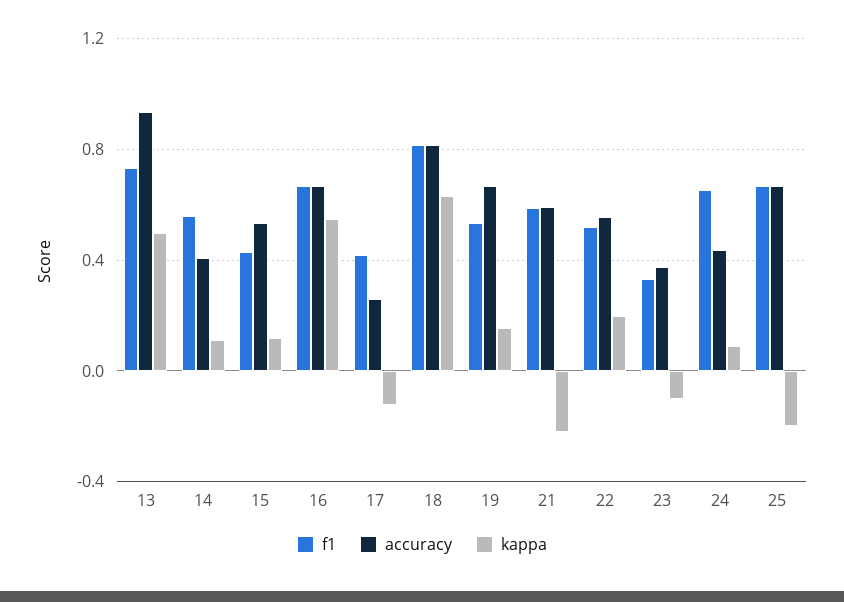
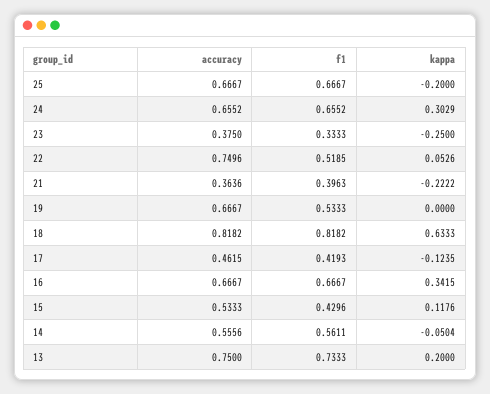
  {
    "f1": {
      "13": 0.7333,
      "14": 0.5611,
      "15": 0.4296,
      "16": 0.6667,
      "17": 0.4193,
      "18": 0.8182,
      "19": 0.5333,
-     "21": 0.6,
+     "21": 0.3963,
      "22": 0.5185,
      "23": 0.3333,
      "24": 0.6552,
      "25": 0.6667
    },
    "accuracy": {
-     "13": 0.95,
+     "13": 0.75,
-     "14": 0.4,
+     "14": 0.5556,
      "15": 0.5333,
      "16": 0.6667,
-     "17": 0.25,
+     "17": 0.4615,
      "18": 0.8182,
      "19": 0.6667,
-     "21": 0.6,
+     "21": 0.3636,
-     "22": 0.55,
+     "22": 0.7496,
      "23": 0.375,
-     "24": 0.45,
+     "24": 0.6552,
      "25": 0.6667
    },
    "kappa": {
-     "13": 0.5,
+     "13": 0.2,
-     "14": 0.1,
+     "14": -0.0504,
      "15": 0.1176,
-     "16": 0.55,
+     "16": 0.3415,
      "17": -0.1235,
      "18": 0.6333,
-     "19": 0.15,
+     "19": 0,
      "21": -0.2222,
-     "22": 0.2,
+     "22": 0.0526,
-     "23": -0.1,
+     "23": -0.25,
-     "24": 0.1,
+     "24": 0.3029,
      "25": -0.2
    }
  }

